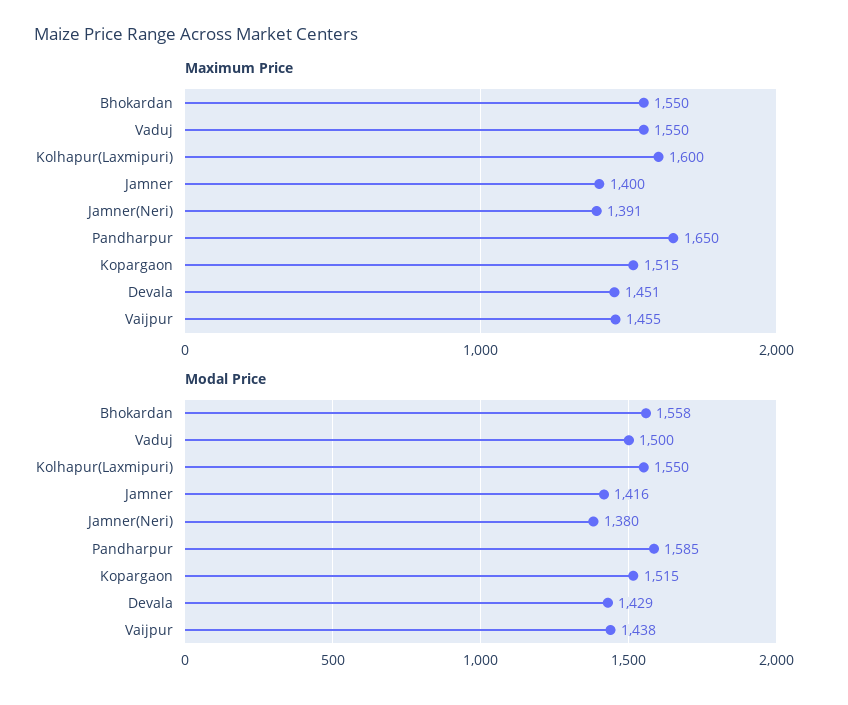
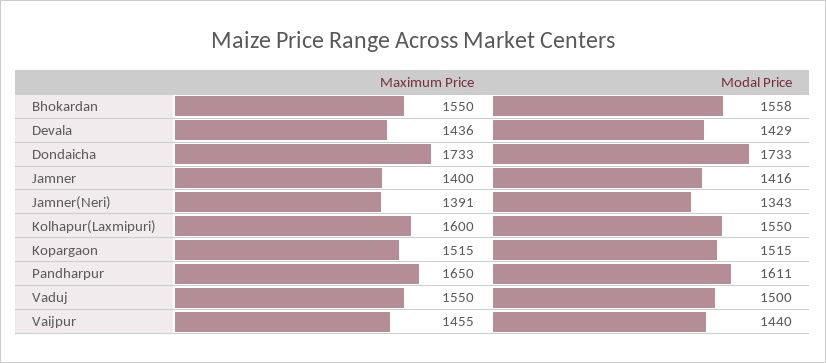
  {
    "Maximum Price": {
      "Bhokardan": 1550,
      "Vaduj": 1550,
      "Kolhapur(Laxmipuri)": 1600,
      "Jamner": 1400,
      "Jamner(Neri)": 1391,
      "Pandharpur": 1650,
      "Kopargaon": 1515,
-     "Devala": 1451,
+     "Devala": 1436,
-     "Vaijpur": 1455
+     "Vaijpur": 1455,
+     "Dondaicha": 1733
    },
    "Modal Price": {
      "Bhokardan": 1558,
      "Vaduj": 1500,
      "Kolhapur(Laxmipuri)": 1550,
      "Jamner": 1416,
-     "Jamner(Neri)": 1380,
+     "Jamner(Neri)": 1343,
-     "Pandharpur": 1585,
+     "Pandharpur": 1611,
      "Kopargaon": 1515,
      "Devala": 1429,
-     "Vaijpur": 1438
+     "Vaijpur": 1440,
+     "Dondaicha": 1733
    }
  }

